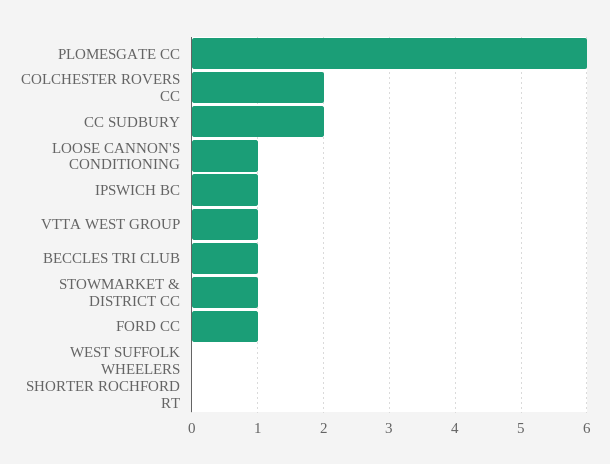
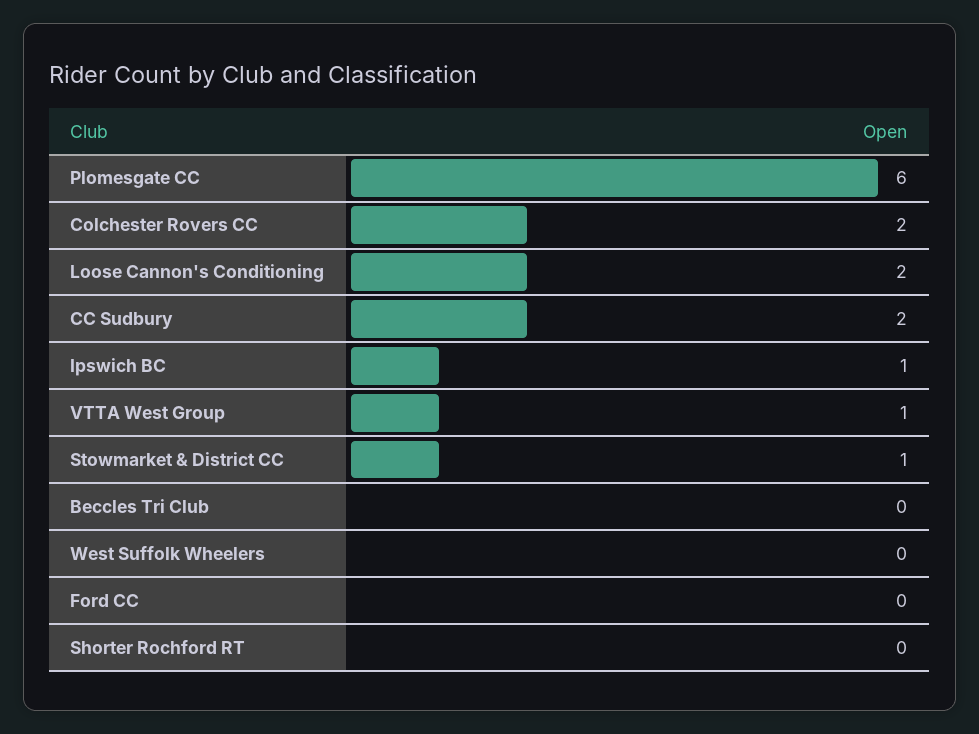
  {
    "PLOMESGATE CC": 6,
    "COLCHESTER ROVERS CC": 2,
    "CC SUDBURY": 2,
-   "LOOSE CANNON'S CONDITIONING": 1,
+   "LOOSE CANNON'S CONDITIONING": 2,
    "IPSWICH BC": 1,
    "VTTA WEST GROUP": 1,
-   "BECCLES TRI CLUB": 1,
+   "BECCLES TRI CLUB": 0,
    "STOWMARKET & DISTRICT CC": 1,
-   "FORD CC": 1,
+   "FORD CC": 0,
    "WEST SUFFOLK WHEELERS": 0,
    "SHORTER ROCHFORD RT": 0
  }

